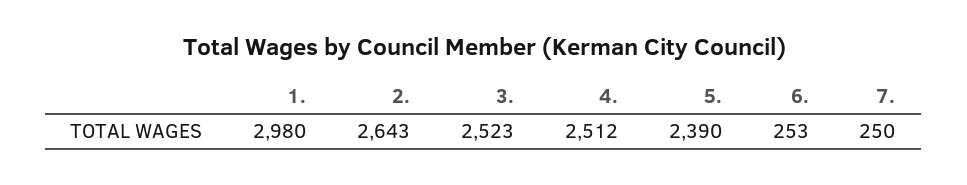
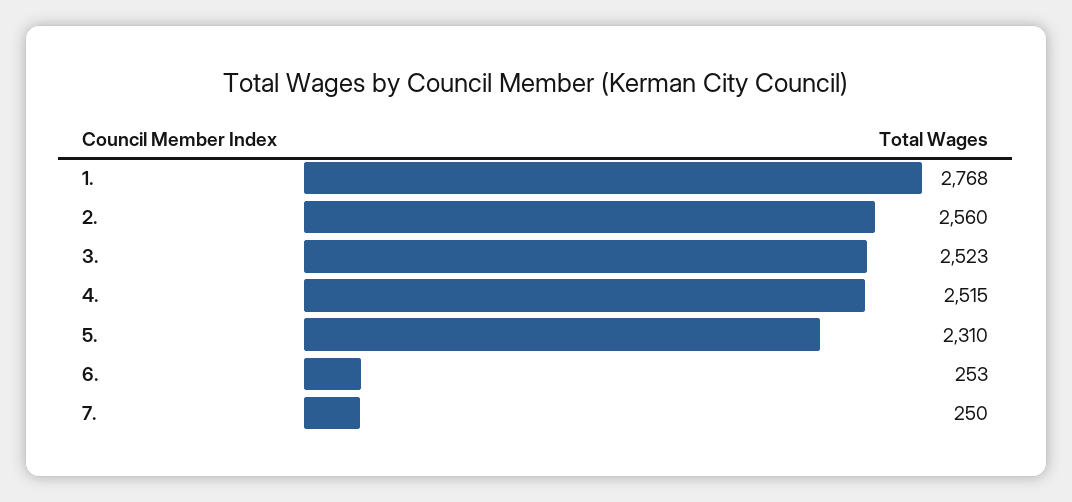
  {
-   "1.": 2980,
+   "1.": 2768,
-   "2.": 2643,
+   "2.": 2560,
    "3.": 2523,
-   "4.": 2512,
+   "4.": 2515,
-   "5.": 2390,
+   "5.": 2310,
    "6.": 253,
    "7.": 250
  }

